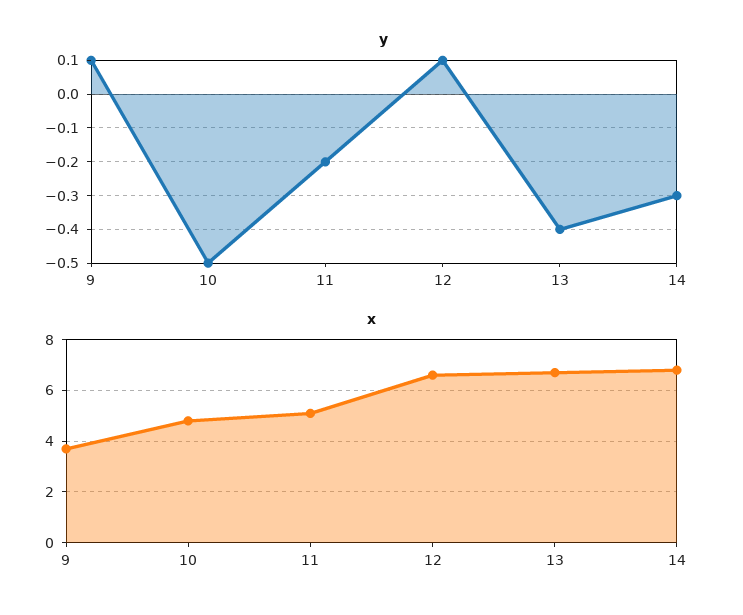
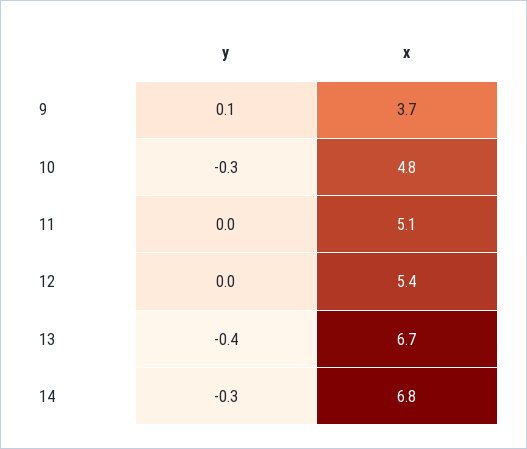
  {
    "y": {
      "9": 0.1,
-     "10": -0.5,
+     "10": -0.3,
-     "11": -0.2,
+     "11": 0,
-     "12": 0.1,
+     "12": 0,
      "13": -0.4,
      "14": -0.3
    },
    "x": {
      "9": 3.7,
      "10": 4.8,
      "11": 5.1,
-     "12": 6.5,
+     "12": 5.4,
      "13": 6.7,
      "14": 6.8
    }
  }

